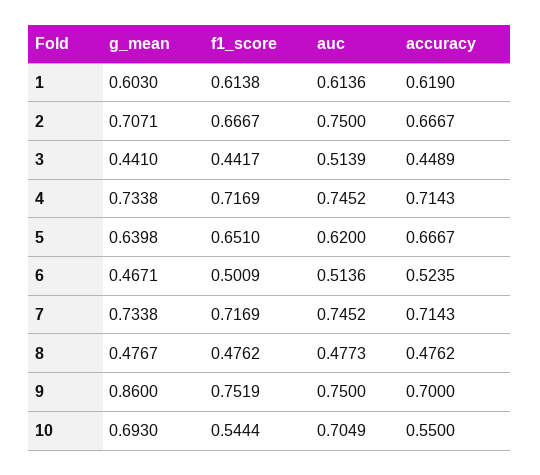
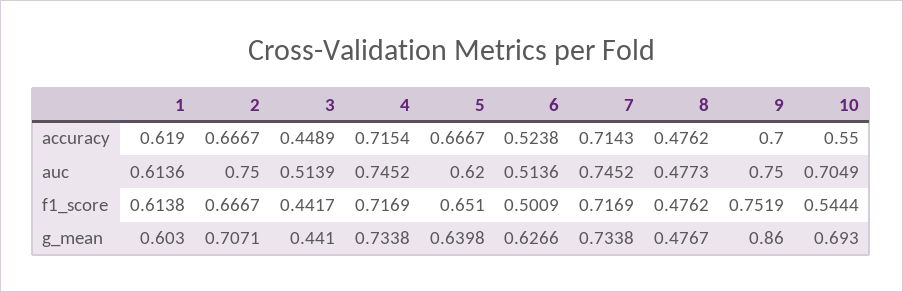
  {
    "g_mean": {
      "1": 0.603,
      "2": 0.7071,
      "3": 0.441,
      "4": 0.7338,
      "5": 0.6398,
-     "6": 0.4671,
+     "6": 0.6266,
      "7": 0.7338,
      "8": 0.4767,
      "9": 0.86,
      "10": 0.693
    },
    "f1_score": {
      "1": 0.6138,
      "2": 0.6667,
      "3": 0.4417,
      "4": 0.7169,
      "5": 0.651,
      "6": 0.5009,
      "7": 0.7169,
      "8": 0.4762,
      "9": 0.7519,
      "10": 0.5444
    },
    "auc": {
      "1": 0.6136,
      "2": 0.75,
      "3": 0.5139,
      "4": 0.7452,
      "5": 0.62,
      "6": 0.5136,
      "7": 0.7452,
      "8": 0.4773,
      "9": 0.75,
      "10": 0.7049
    },
    "accuracy": {
      "1": 0.619,
      "2": 0.6667,
      "3": 0.4489,
-     "4": 0.7143,
+     "4": 0.7154,
      "5": 0.6667,
-     "6": 0.5235,
+     "6": 0.5238,
      "7": 0.7143,
      "8": 0.4762,
      "9": 0.7,
      "10": 0.55
    }
  }

